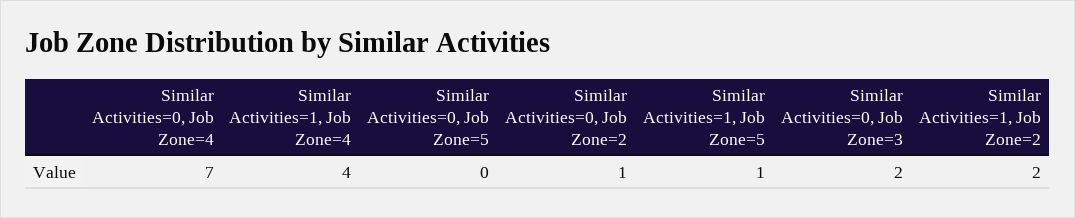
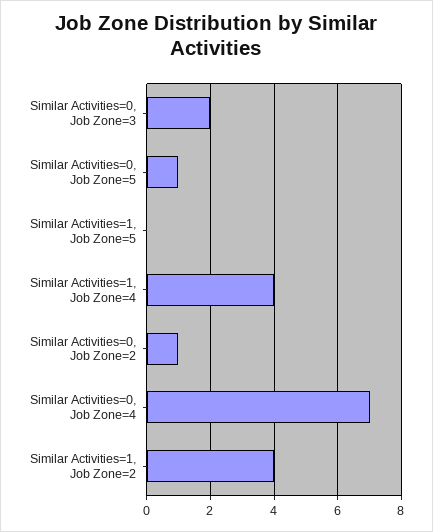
  {
    "Similar Activities=0, Job Zone=4": 7,
    "Similar Activities=1, Job Zone=4": 4,
-   "Similar Activities=0, Job Zone=5": 0,
+   "Similar Activities=0, Job Zone=5": 1,
    "Similar Activities=0, Job Zone=2": 1,
-   "Similar Activities=1, Job Zone=5": 1,
+   "Similar Activities=1, Job Zone=5": 0,
    "Similar Activities=0, Job Zone=3": 2,
-   "Similar Activities=1, Job Zone=2": 2
+   "Similar Activities=1, Job Zone=2": 4
  }

